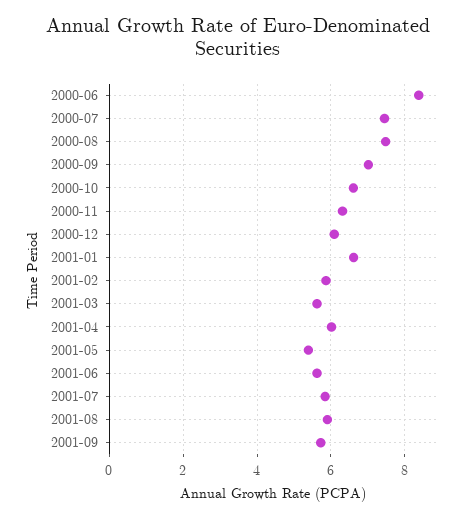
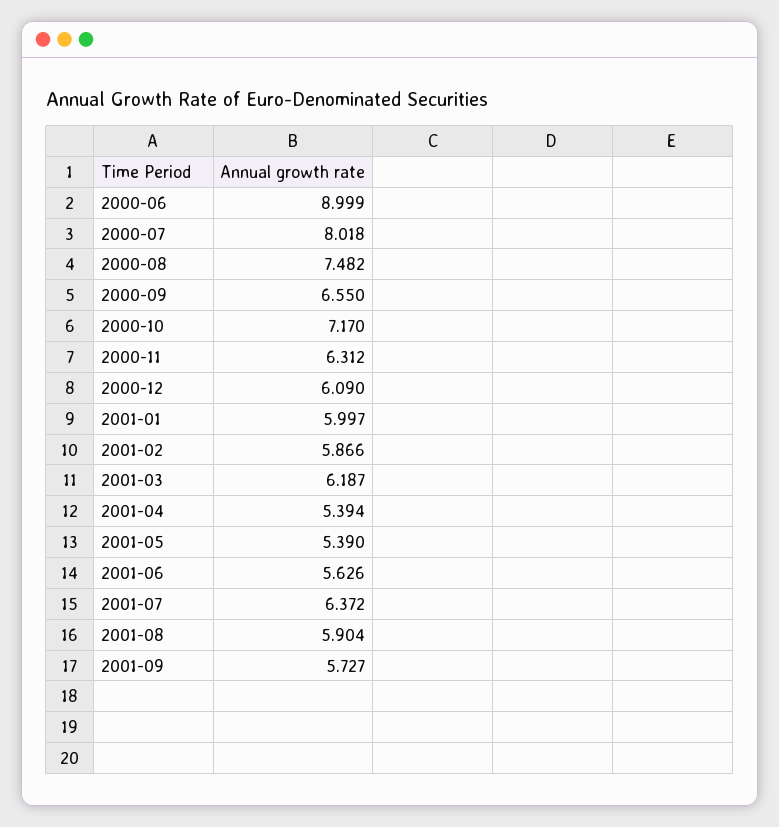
  {
-   "2000-06": 8.4,
+   "2000-06": 8.999,
-   "2000-07": 7.4,
+   "2000-07": 8.018,
    "2000-08": 7.482,
-   "2000-09": 7,
+   "2000-09": 6.55,
-   "2000-10": 6.6,
+   "2000-10": 7.17,
    "2000-11": 6.312,
    "2000-12": 6.09,
-   "2001-01": 6.6,
+   "2001-01": 5.997,
    "2001-02": 5.866,
-   "2001-03": 5.6,
+   "2001-03": 6.187,
-   "2001-04": 6,
+   "2001-04": 5.394,
    "2001-05": 5.39,
    "2001-06": 5.626,
-   "2001-07": 5.8,
+   "2001-07": 6.372,
    "2001-08": 5.904,
    "2001-09": 5.727
  }

